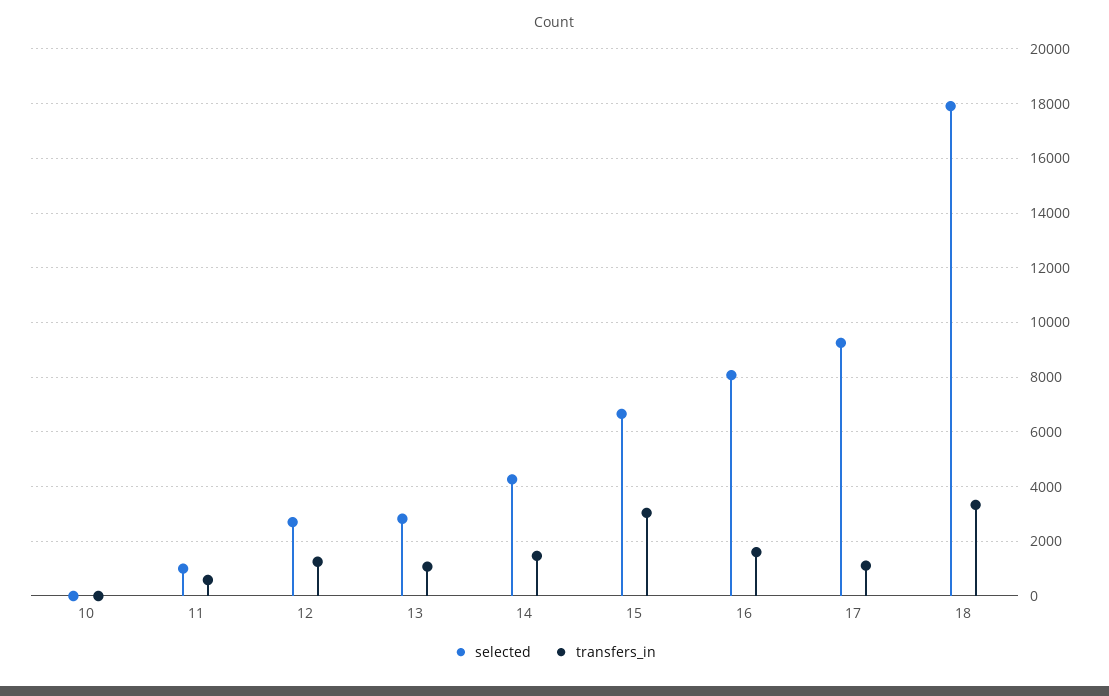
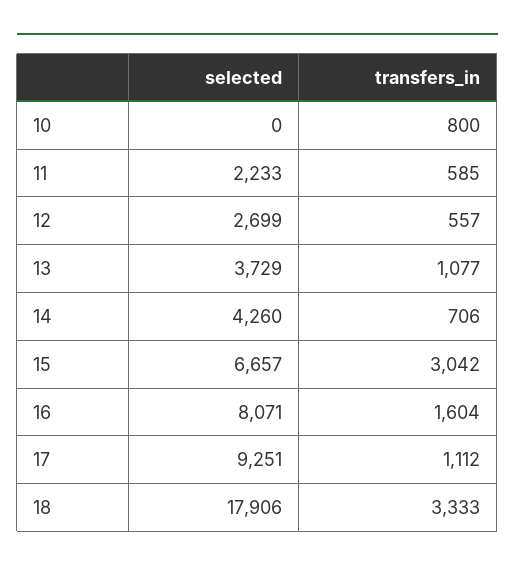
  {
    "selected": {
      "10": 0,
-     "11": 1000,
+     "11": 2233,
      "12": 2699,
-     "13": 2750,
+     "13": 3729,
      "14": 4260,
      "15": 6657,
      "16": 8071,
      "17": 9251,
      "18": 17906
    },
    "transfers_in": {
-     "10": 0,
+     "10": 800,
      "11": 585,
-     "12": 1250,
+     "12": 557,
      "13": 1077,
-     "14": 1500,
+     "14": 706,
      "15": 3042,
      "16": 1604,
      "17": 1112,
      "18": 3333
    }
  }

